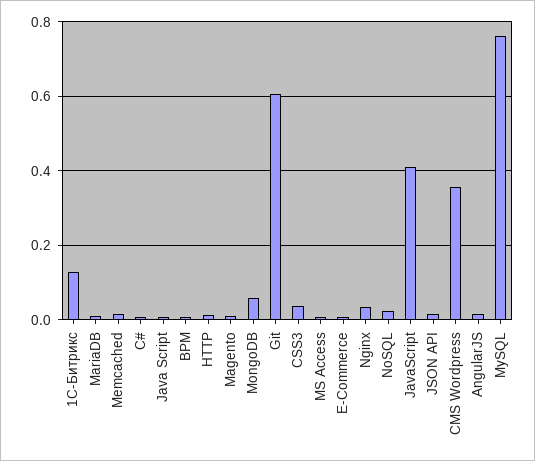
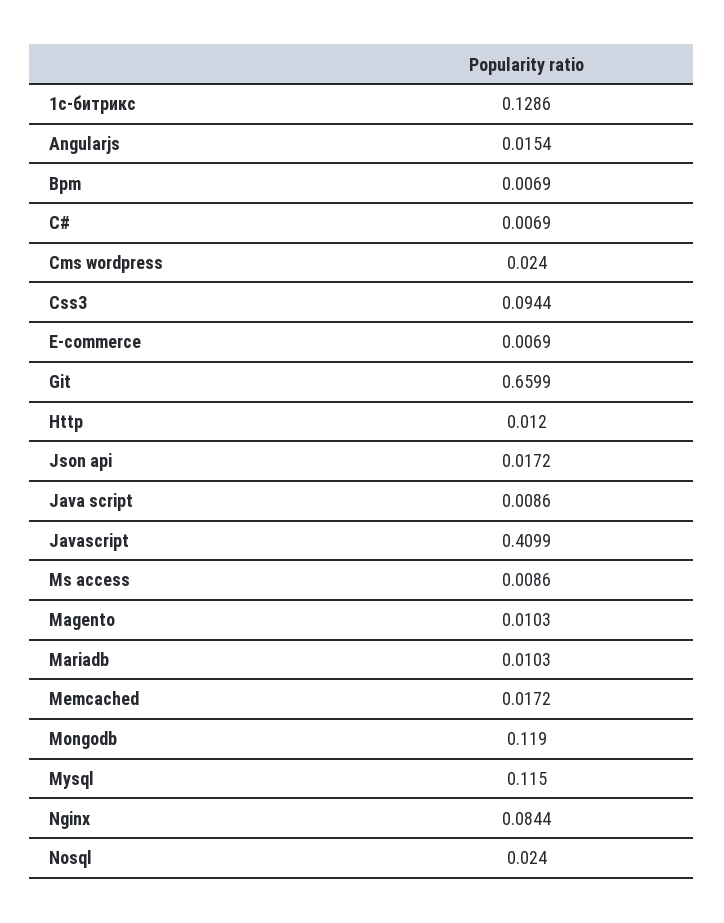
  {
    "1С-Битрикс": 0.1286,
    "MariaDB": 0.0103,
    "Memcached": 0.0172,
    "C#": 0.0069,
    "Java Script": 0.0086,
    "BPM": 0.0069,
    "HTTP": 0.012,
    "Magento": 0.0103,
-   "MongoDB": 0.06,
+   "MongoDB": 0.119,
-   "Git": 0.6,
+   "Git": 0.6599,
-   "CSS3": 0.04,
+   "CSS3": 0.0944,
    "MS Access": 0.0086,
    "E-Commerce": 0.0069,
-   "Nginx": 0.04,
+   "Nginx": 0.0844,
    "NoSQL": 0.024,
    "JavaScript": 0.4099,
    "JSON API": 0.0172,
-   "CMS Wordpress": 0.36,
+   "CMS Wordpress": 0.024,
    "AngularJS": 0.0154,
-   "MySQL": 0.76
+   "MySQL": 0.115
  }

